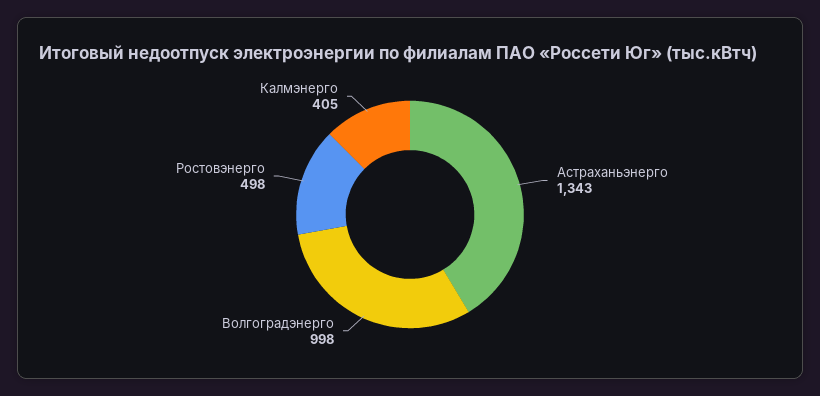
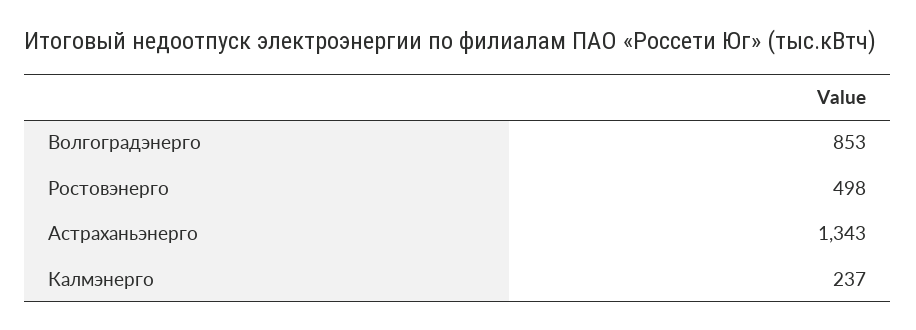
  {
    "Астраханьэнерго": 1343,
-   "Волгоградэнерго": 998,
+   "Волгоградэнерго": 853,
    "Ростовэнерго": 498,
-   "Калмэнерго": 405
+   "Калмэнерго": 237
  }

